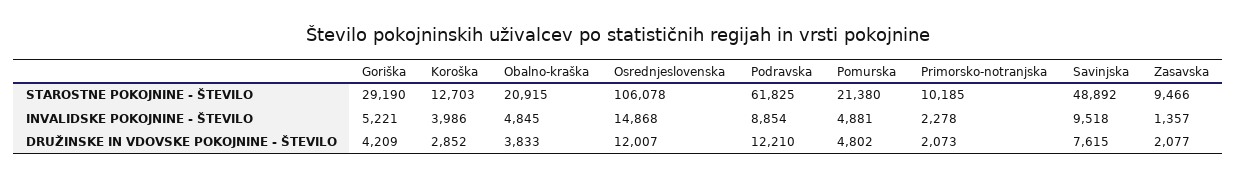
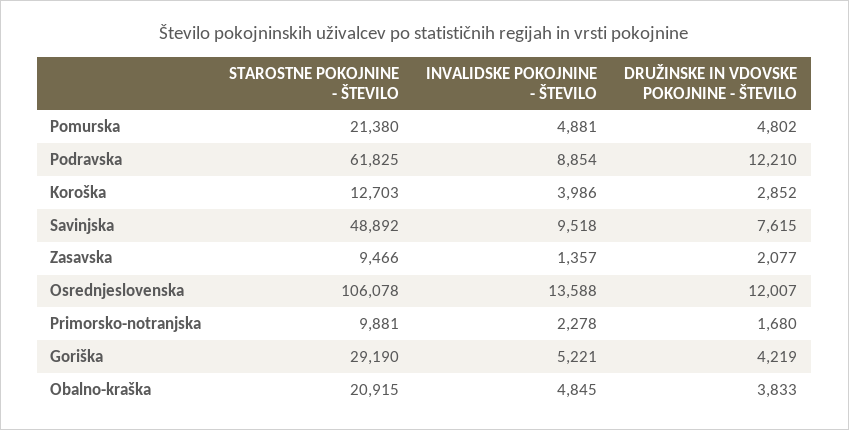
  {
    "Goriška": {
      "STAROSTNE POKOJNINE - ŠTEVILO": 29190,
      "INVALIDSKE POKOJNINE - ŠTEVILO": 5221,
-     "DRUŽINSKE IN VDOVSKE POKOJNINE - ŠTEVILO": 4209
+     "DRUŽINSKE IN VDOVSKE POKOJNINE - ŠTEVILO": 4219
    },
    "Koroška": {
      "STAROSTNE POKOJNINE - ŠTEVILO": 12703,
      "INVALIDSKE POKOJNINE - ŠTEVILO": 3986,
      "DRUŽINSKE IN VDOVSKE POKOJNINE - ŠTEVILO": 2852
    },
    "Obalno-kraška": {
      "STAROSTNE POKOJNINE - ŠTEVILO": 20915,
      "INVALIDSKE POKOJNINE - ŠTEVILO": 4845,
      "DRUŽINSKE IN VDOVSKE POKOJNINE - ŠTEVILO": 3833
    },
    "Osrednjeslovenska": {
      "STAROSTNE POKOJNINE - ŠTEVILO": 106078,
-     "INVALIDSKE POKOJNINE - ŠTEVILO": 14868,
+     "INVALIDSKE POKOJNINE - ŠTEVILO": 13588,
      "DRUŽINSKE IN VDOVSKE POKOJNINE - ŠTEVILO": 12007
    },
    "Podravska": {
      "STAROSTNE POKOJNINE - ŠTEVILO": 61825,
      "INVALIDSKE POKOJNINE - ŠTEVILO": 8854,
      "DRUŽINSKE IN VDOVSKE POKOJNINE - ŠTEVILO": 12210
    },
    "Pomurska": {
      "STAROSTNE POKOJNINE - ŠTEVILO": 21380,
      "INVALIDSKE POKOJNINE - ŠTEVILO": 4881,
      "DRUŽINSKE IN VDOVSKE POKOJNINE - ŠTEVILO": 4802
    },
    "Primorsko-notranjska": {
-     "STAROSTNE POKOJNINE - ŠTEVILO": 10185,
+     "STAROSTNE POKOJNINE - ŠTEVILO": 9881,
      "INVALIDSKE POKOJNINE - ŠTEVILO": 2278,
-     "DRUŽINSKE IN VDOVSKE POKOJNINE - ŠTEVILO": 2073
+     "DRUŽINSKE IN VDOVSKE POKOJNINE - ŠTEVILO": 1680
    },
    "Savinjska": {
      "STAROSTNE POKOJNINE - ŠTEVILO": 48892,
      "INVALIDSKE POKOJNINE - ŠTEVILO": 9518,
      "DRUŽINSKE IN VDOVSKE POKOJNINE - ŠTEVILO": 7615
    },
    "Zasavska": {
      "STAROSTNE POKOJNINE - ŠTEVILO": 9466,
      "INVALIDSKE POKOJNINE - ŠTEVILO": 1357,
      "DRUŽINSKE IN VDOVSKE POKOJNINE - ŠTEVILO": 2077
    }
  }

